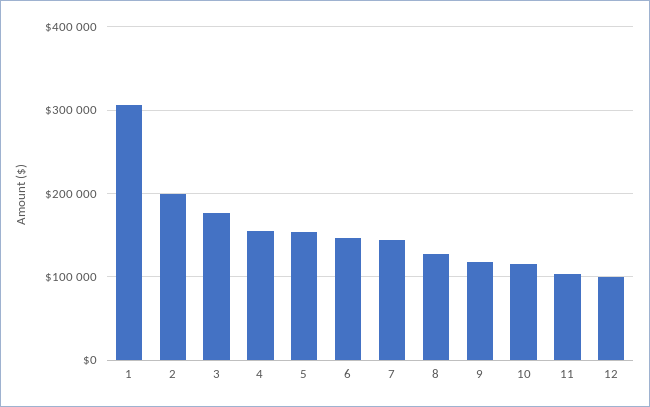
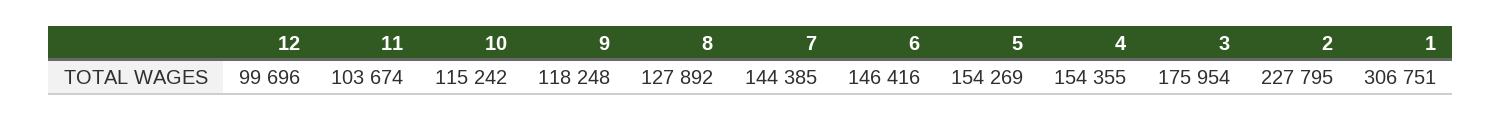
  {
    "1": 306751,
-   "2": 200000,
+   "2": 227795,
    "3": 175954,
    "4": 154355,
    "5": 154269,
    "6": 146416,
    "7": 144385,
    "8": 127892,
    "9": 118248,
    "10": 115242,
    "11": 103674,
    "12": 99696
  }

